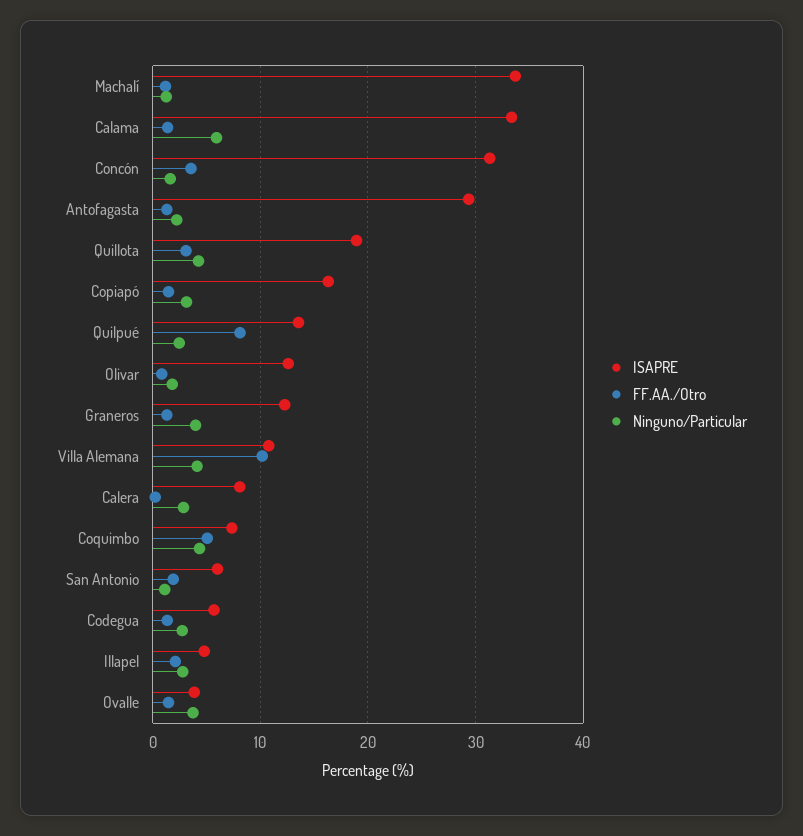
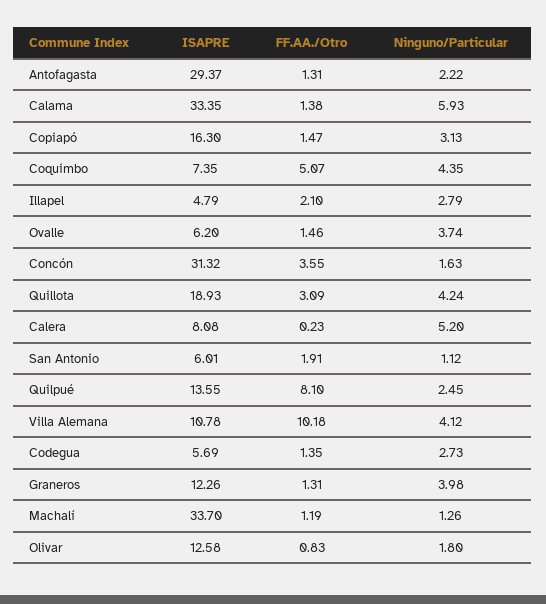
  {
    "ISAPRE": {
      "Machalí": 33.7,
      "Calama": 33.35,
      "Concón": 31.32,
      "Antofagasta": 29.37,
      "Quillota": 18.93,
      "Copiapó": 16.3,
      "Quilpué": 13.55,
      "Olivar": 12.58,
      "Graneros": 12.26,
      "Villa Alemana": 10.78,
      "Calera": 8.08,
      "Coquimbo": 7.35,
      "San Antonio": 6.01,
      "Codegua": 5.69,
      "Illapel": 4.79,
-     "Ovalle": 4
+     "Ovalle": 6.2
    },
    "FF.AA./Otro": {
      "Machalí": 1.19,
      "Calama": 1.38,
      "Concón": 3.55,
      "Antofagasta": 1.31,
      "Quillota": 3.09,
      "Copiapó": 1.47,
      "Quilpué": 8.1,
      "Olivar": 0.83,
      "Graneros": 1.31,
      "Villa Alemana": 10.18,
      "Calera": 0.23,
      "Coquimbo": 5.07,
      "San Antonio": 1.91,
      "Codegua": 1.35,
      "Illapel": 2.1,
      "Ovalle": 1.46
    },
    "Ninguno/Particular": {
      "Machalí": 1.26,
      "Calama": 5.93,
      "Concón": 1.63,
      "Antofagasta": 2.22,
      "Quillota": 4.24,
      "Copiapó": 3.13,
      "Quilpué": 2.45,
      "Olivar": 1.8,
      "Graneros": 3.98,
      "Villa Alemana": 4.12,
-     "Calera": 3,
+     "Calera": 5.2,
      "Coquimbo": 4.35,
      "San Antonio": 1.12,
      "Codegua": 2.73,
      "Illapel": 2.79,
      "Ovalle": 3.74
    }
  }

